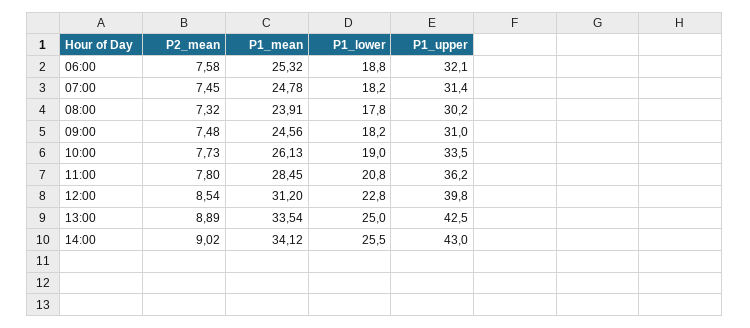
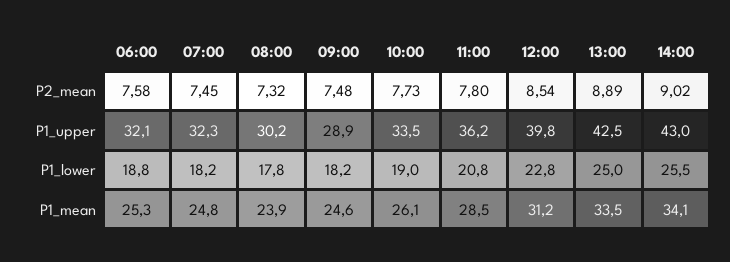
  {
    "P2_mean": {
      "06:00": 7.58,
      "07:00": 7.45,
      "08:00": 7.32,
      "09:00": 7.48,
      "10:00": 7.73,
      "11:00": 7.8,
      "12:00": 8.54,
      "13:00": 8.89,
      "14:00": 9.02
    },
    "P1_mean": {
      "06:00": 25.32,
      "07:00": 24.78,
      "08:00": 23.91,
      "09:00": 24.56,
      "10:00": 26.13,
      "11:00": 28.45,
      "12:00": 31.2,
      "13:00": 33.54,
      "14:00": 34.12
    },
    "P1_lower": {
      "06:00": 18.8,
      "07:00": 18.2,
      "08:00": 17.8,
      "09:00": 18.2,
      "10:00": 19,
      "11:00": 20.8,
      "12:00": 22.8,
      "13:00": 25,
      "14:00": 25.5
    },
    "P1_upper": {
      "06:00": 32.1,
-     "07:00": 31.4,
+     "07:00": 32.3,
      "08:00": 30.2,
-     "09:00": 31,
+     "09:00": 28.9,
      "10:00": 33.5,
      "11:00": 36.2,
      "12:00": 39.8,
      "13:00": 42.5,
      "14:00": 43
    }
  }

